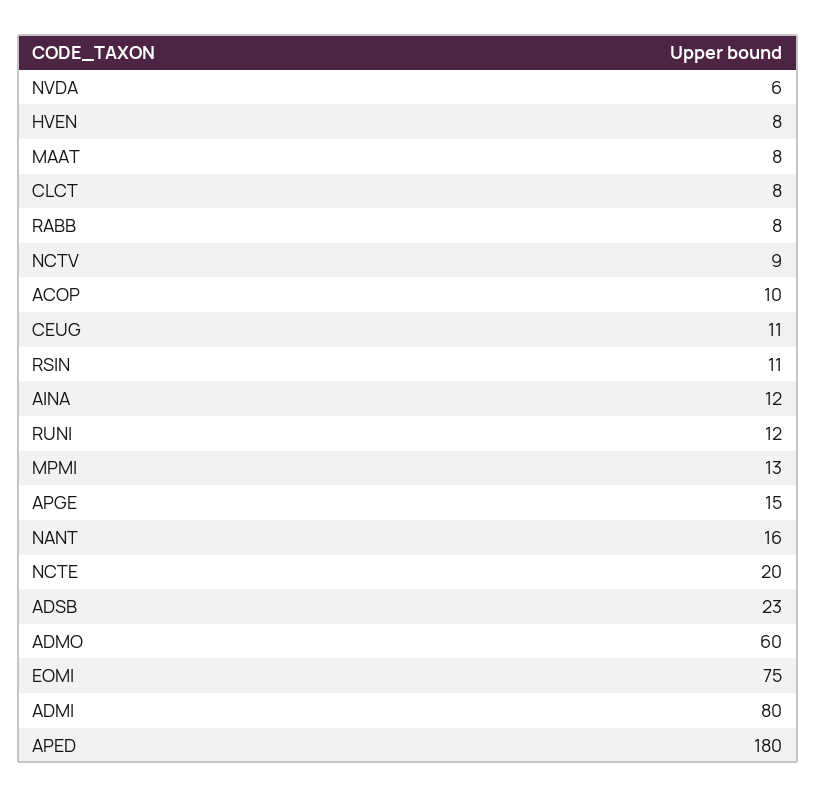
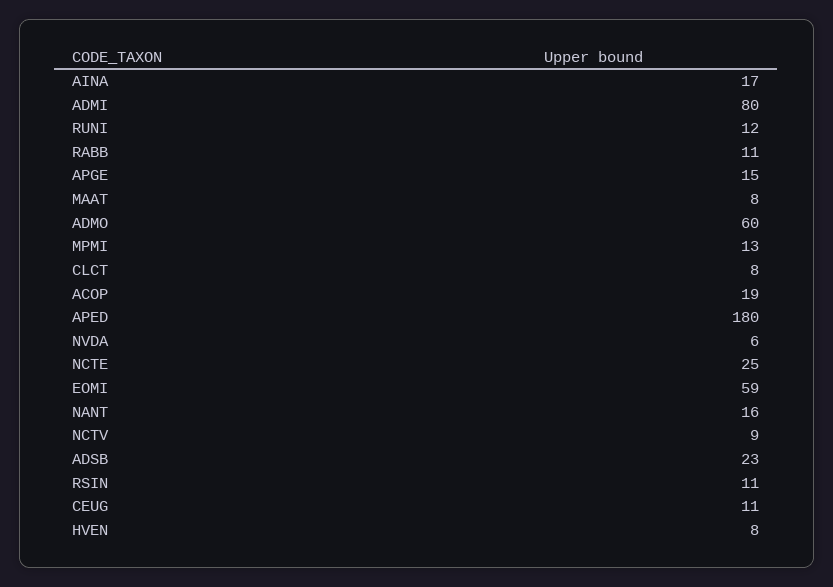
  {
    "NVDA": 6,
    "HVEN": 8,
    "MAAT": 8,
    "CLCT": 8,
-   "RABB": 8,
+   "RABB": 11,
    "NCTV": 9,
-   "ACOP": 10,
+   "ACOP": 19,
    "CEUG": 11,
    "RSIN": 11,
-   "AINA": 12,
+   "AINA": 17,
    "RUNI": 12,
    "MPMI": 13,
    "APGE": 15,
    "NANT": 16,
-   "NCTE": 20,
+   "NCTE": 25,
    "ADSB": 23,
    "ADMO": 60,
-   "EOMI": 75,
+   "EOMI": 59,
    "ADMI": 80,
    "APED": 180
  }

